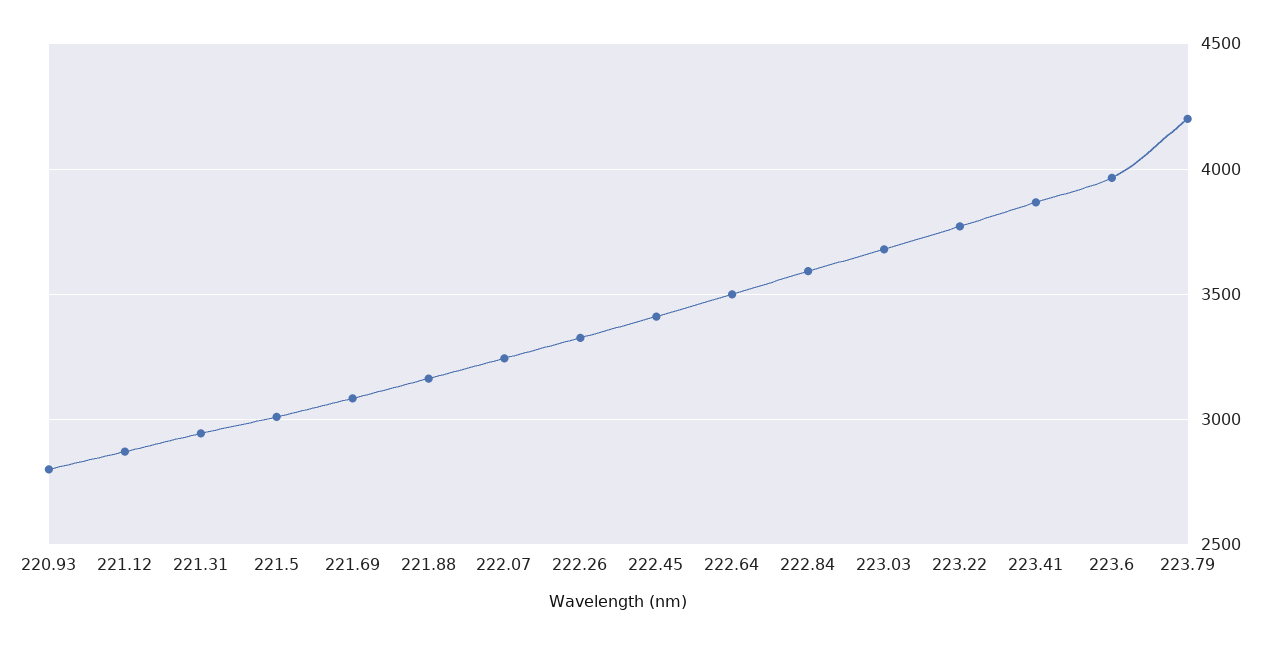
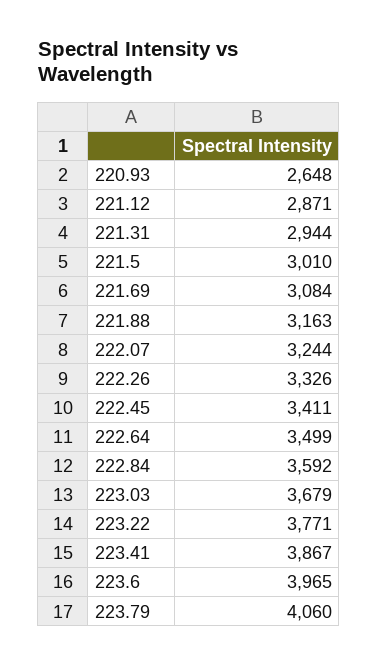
  {
-   "220.93": 2800,
+   "220.93": 2648,
    "221.12": 2871,
    "221.31": 2944,
    "221.5": 3010,
    "221.69": 3084,
    "221.88": 3163,
    "222.07": 3244,
    "222.26": 3326,
    "222.45": 3411,
    "222.64": 3499,
    "222.84": 3592,
    "223.03": 3679,
    "223.22": 3771,
    "223.41": 3867,
    "223.6": 3965,
-   "223.79": 4200
+   "223.79": 4060
  }

